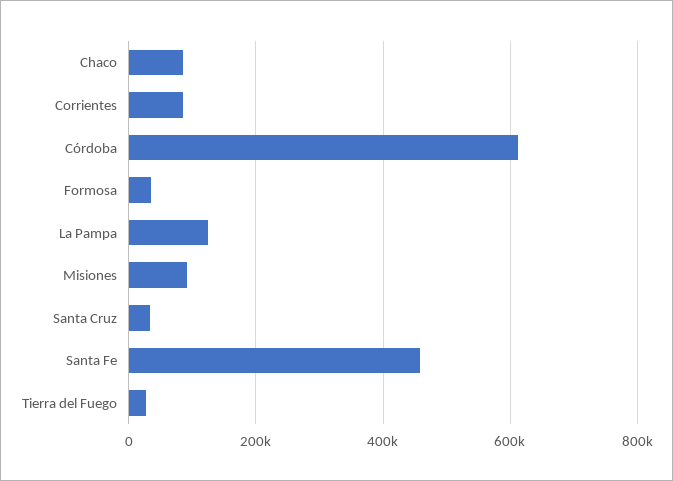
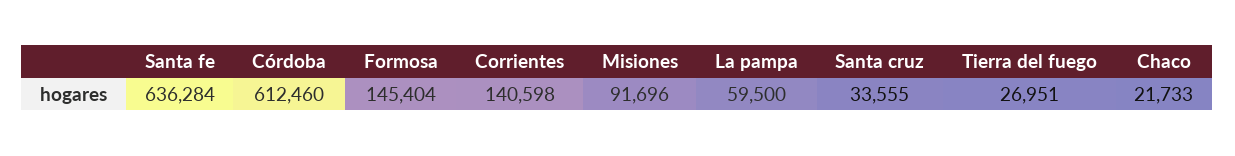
  {
-   "Chaco": 80000,
+   "Chaco": 21733,
-   "Corrientes": 80000,
+   "Corrientes": 140598,
    "Córdoba": 612460,
-   "Formosa": 40000,
+   "Formosa": 145404,
-   "La Pampa": 120000,
+   "La Pampa": 59500,
    "Misiones": 91696,
    "Santa Cruz": 33555,
-   "Santa Fe": 460000,
+   "Santa Fe": 636284,
    "Tierra del Fuego": 26951
  }

